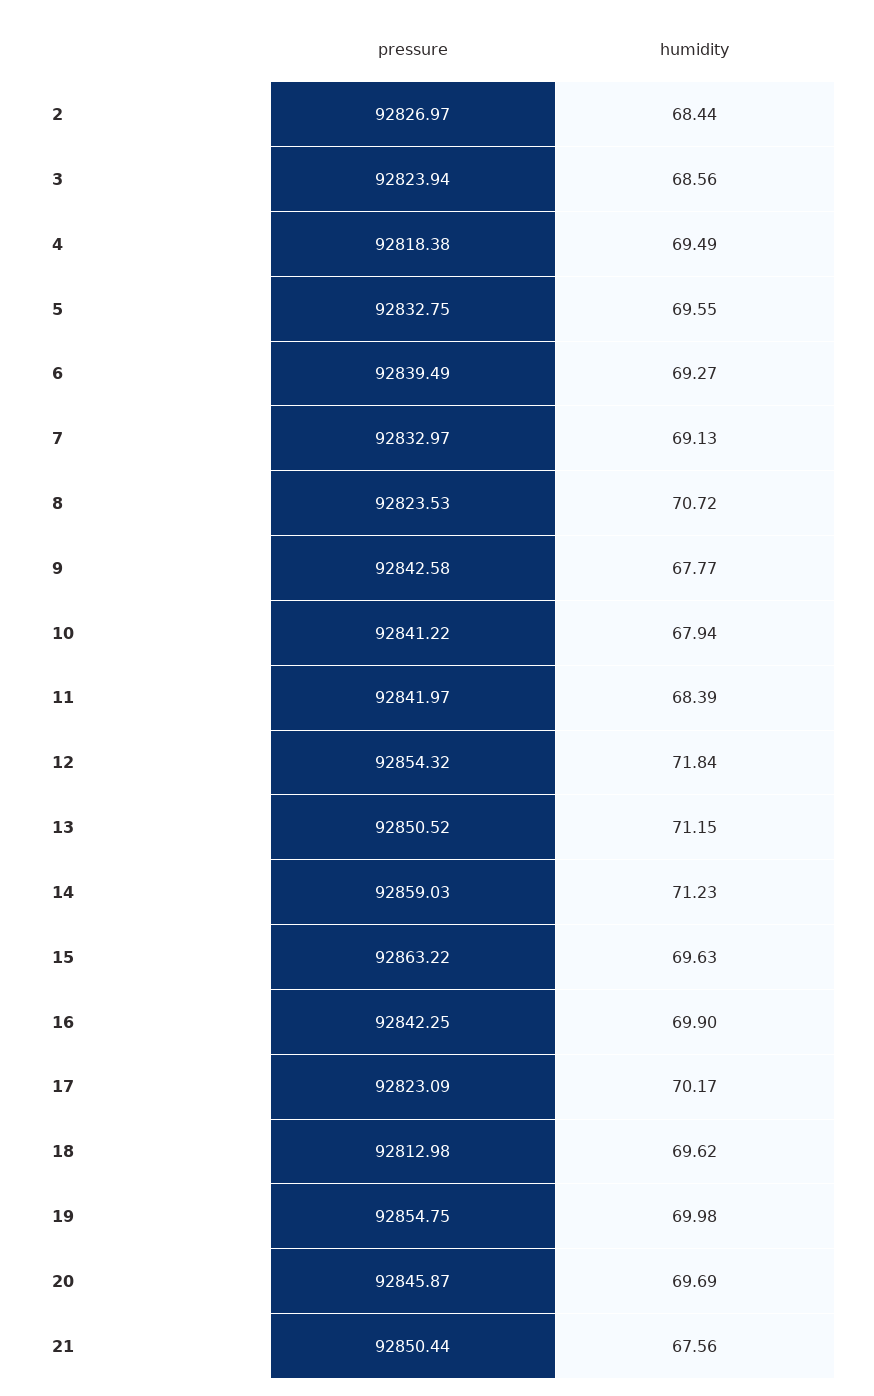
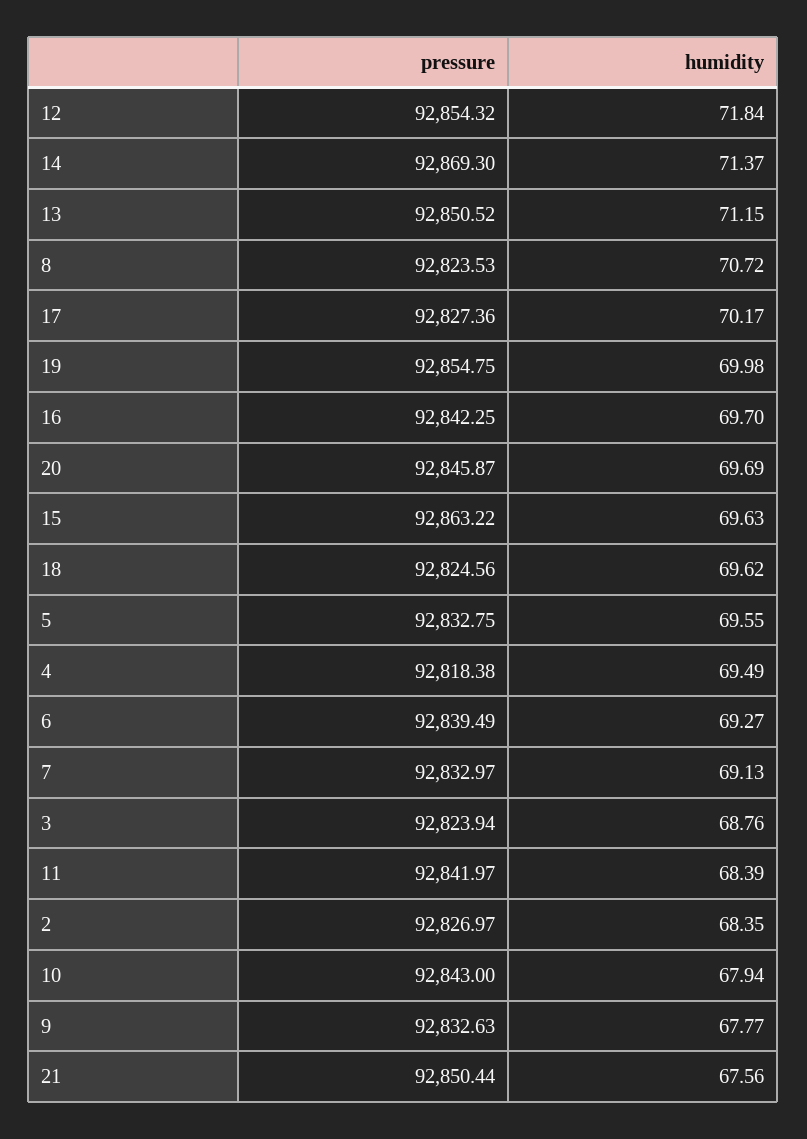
  {
    "pressure": {
      "2": 92826.97,
      "3": 92823.94,
      "4": 92818.38,
      "5": 92832.75,
      "6": 92839.49,
      "7": 92832.97,
      "8": 92823.53,
-     "9": 92842.58,
+     "9": 92832.63,
-     "10": 92841.22,
+     "10": 92843,
      "11": 92841.97,
      "12": 92854.32,
      "13": 92850.52,
-     "14": 92859.03,
+     "14": 92869.3,
      "15": 92863.22,
      "16": 92842.25,
-     "17": 92823.09,
+     "17": 92827.36,
-     "18": 92812.98,
+     "18": 92824.56,
      "19": 92854.75,
      "20": 92845.87,
      "21": 92850.44
    },
    "humidity": {
-     "2": 68.44,
+     "2": 68.35,
-     "3": 68.56,
+     "3": 68.76,
      "4": 69.49,
      "5": 69.55,
      "6": 69.27,
      "7": 69.13,
      "8": 70.72,
      "9": 67.77,
      "10": 67.94,
      "11": 68.39,
      "12": 71.84,
      "13": 71.15,
-     "14": 71.23,
+     "14": 71.37,
      "15": 69.63,
-     "16": 69.9,
+     "16": 69.7,
      "17": 70.17,
      "18": 69.62,
      "19": 69.98,
      "20": 69.69,
      "21": 67.56
    }
  }

